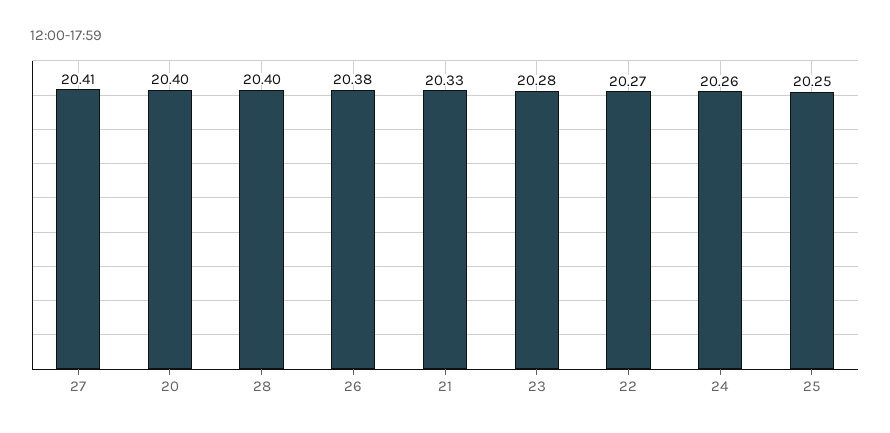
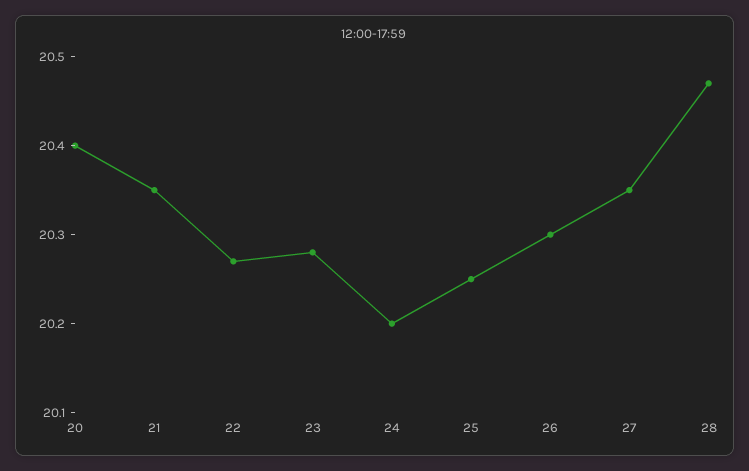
  {
-   "27": 20.41,
+   "27": 20.35,
    "20": 20.4,
-   "28": 20.4,
+   "28": 20.47,
-   "26": 20.38,
+   "26": 20.3,
-   "21": 20.33,
+   "21": 20.35,
    "23": 20.28,
    "22": 20.27,
-   "24": 20.26,
+   "24": 20.2,
    "25": 20.25
  }

